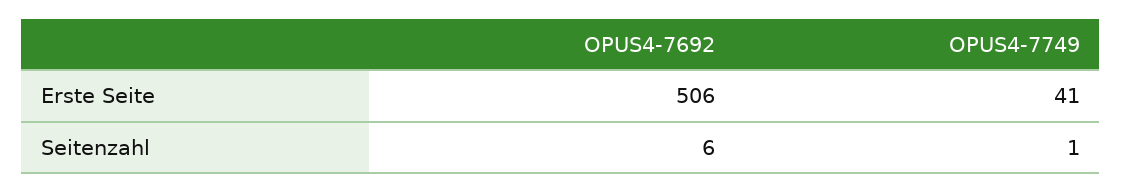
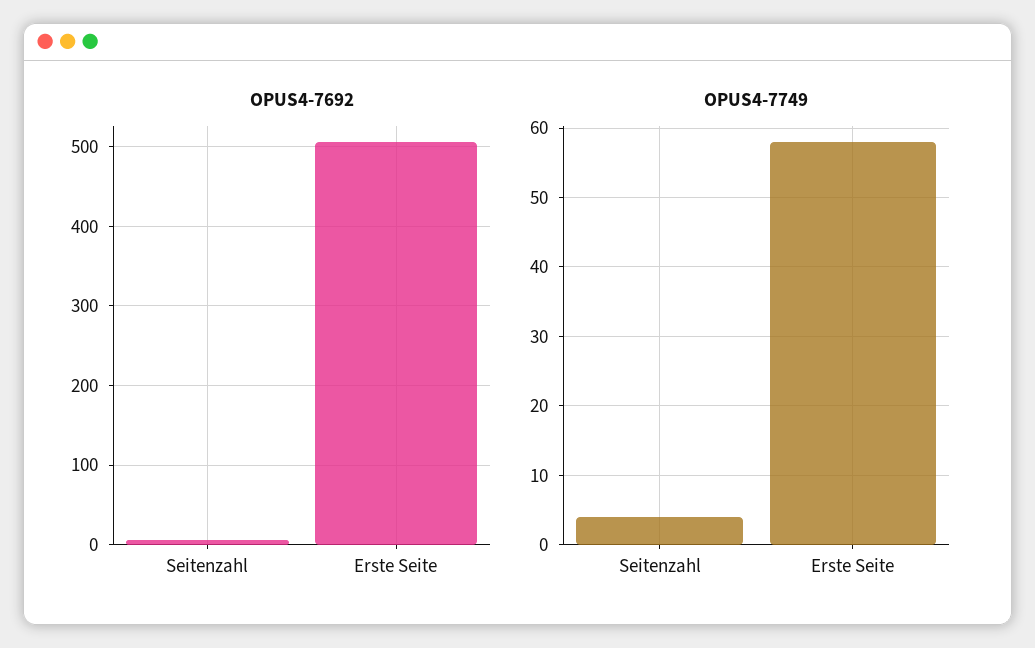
  {
    "OPUS4-7692": {
      "Erste Seite": 506,
      "Seitenzahl": 6
    },
    "OPUS4-7749": {
-     "Erste Seite": 41,
+     "Erste Seite": 58,
-     "Seitenzahl": 1
+     "Seitenzahl": 4
    }
  }

